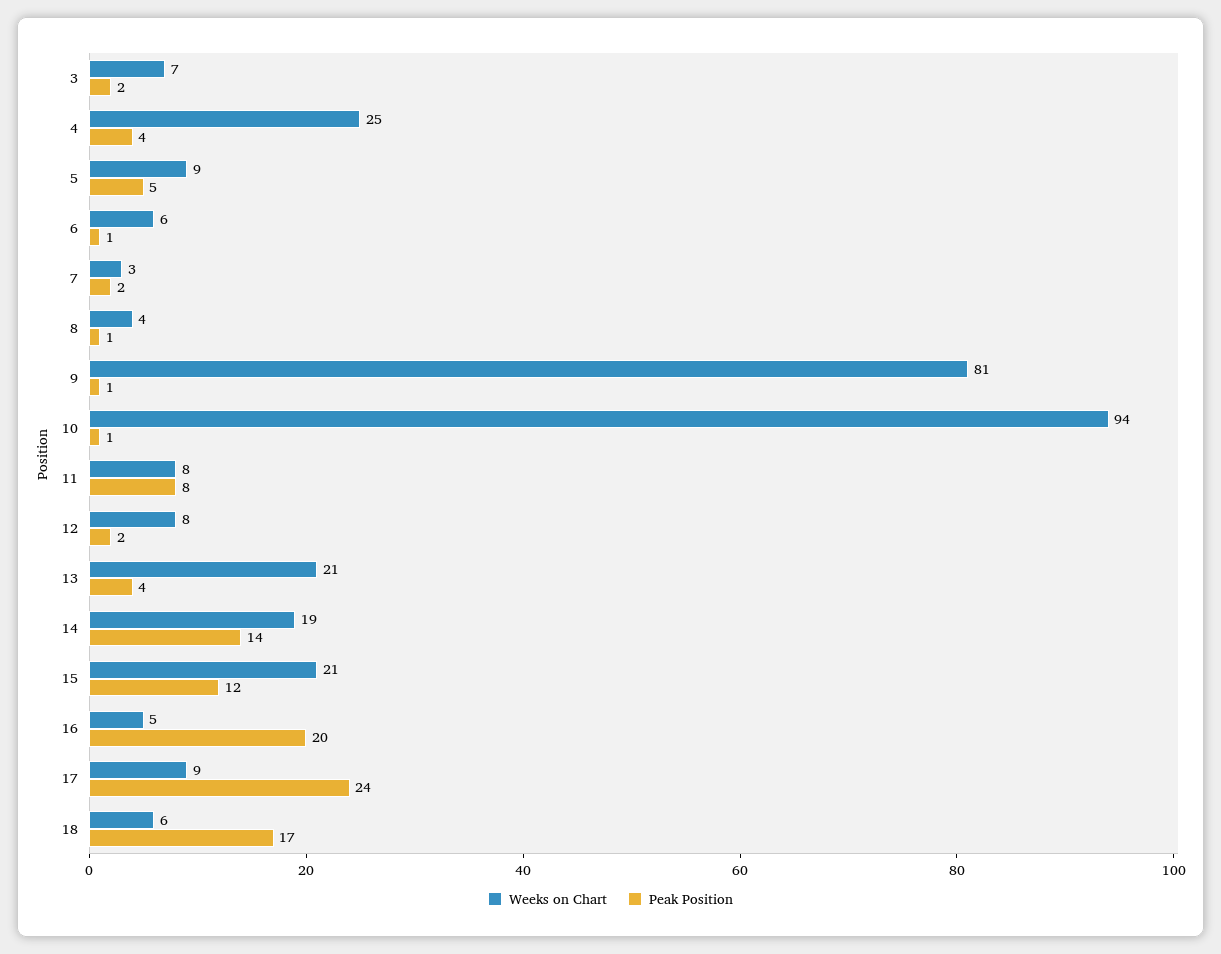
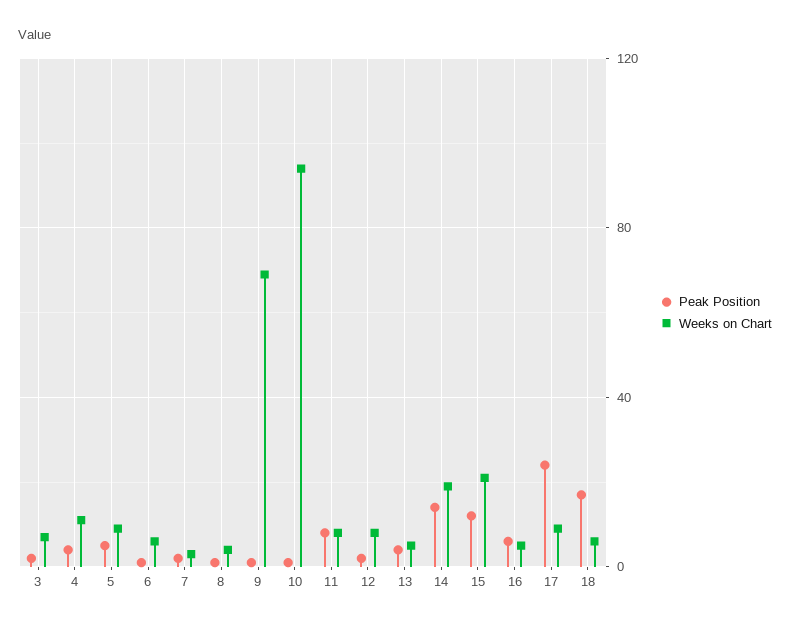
  {
    "Weeks on Chart": {
      "3": 7,
-     "4": 25,
+     "4": 10,
      "5": 9,
      "6": 6,
      "7": 3,
      "8": 4,
-     "9": 81,
+     "9": 70,
      "10": 94,
      "11": 8,
      "12": 8,
-     "13": 21,
+     "13": 5,
      "14": 19,
      "15": 21,
      "16": 5,
      "17": 9,
      "18": 6
    },
    "Peak Position": {
      "3": 2,
      "4": 4,
      "5": 5,
      "6": 1,
      "7": 2,
      "8": 1,
      "9": 1,
      "10": 1,
      "11": 8,
      "12": 2,
      "13": 4,
      "14": 14,
      "15": 12,
-     "16": 20,
+     "16": 5,
      "17": 24,
      "18": 17
    }
  }

